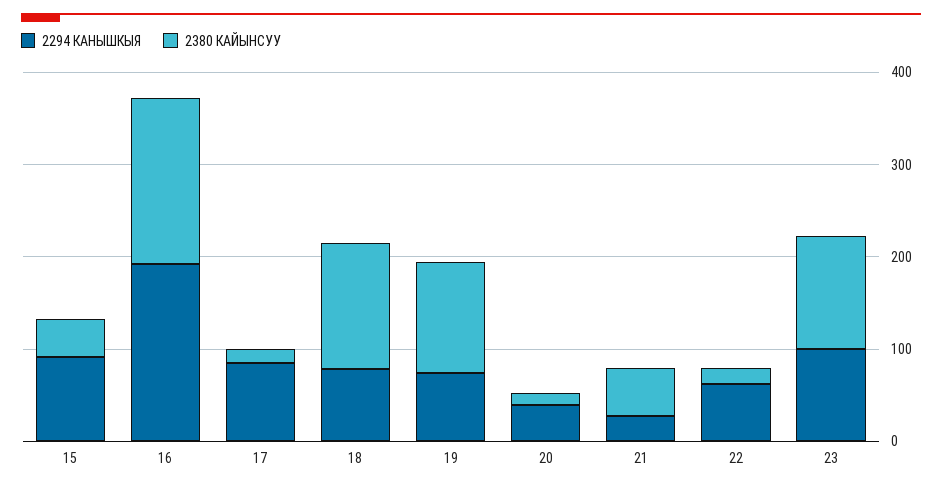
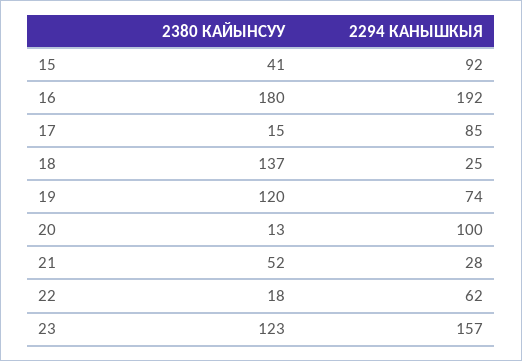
  {
    "2294 КАНЫШКЫЯ": {
      "15": 92,
      "16": 192,
      "17": 85,
-     "18": 80,
+     "18": 25,
      "19": 74,
-     "20": 40,
+     "20": 100,
      "21": 28,
      "22": 62,
-     "23": 100
+     "23": 157
    },
    "2380 КАЙЫНСУУ": {
      "15": 41,
      "16": 180,
      "17": 15,
      "18": 137,
      "19": 120,
      "20": 13,
      "21": 52,
      "22": 18,
      "23": 123
    }
  }

